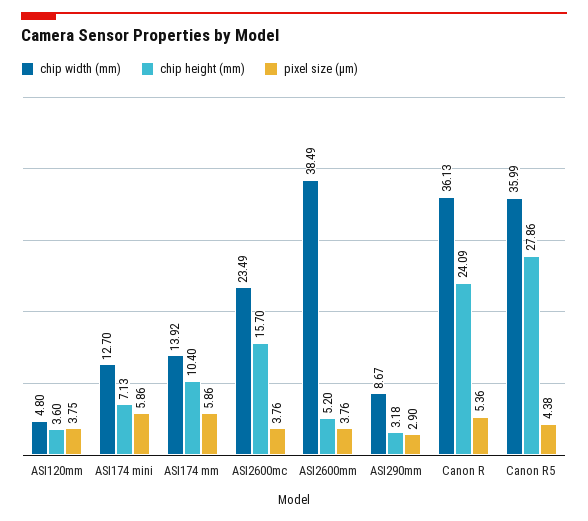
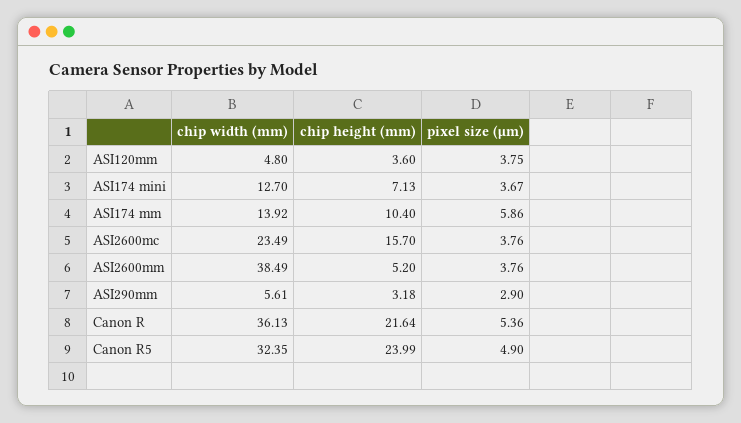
  {
    "chip width (mm)": {
      "ASI120mm": 4.8,
      "ASI174 mini": 12.7,
      "ASI174 mm": 13.92,
      "ASI2600mc": 23.49,
      "ASI2600mm": 38.49,
-     "ASI290mm": 8.67,
+     "ASI290mm": 5.61,
      "Canon R": 36.13,
-     "Canon R5": 35.99
+     "Canon R5": 32.35
    },
    "chip height (mm)": {
      "ASI120mm": 3.6,
      "ASI174 mini": 7.13,
      "ASI174 mm": 10.4,
      "ASI2600mc": 15.7,
      "ASI2600mm": 5.2,
      "ASI290mm": 3.18,
-     "Canon R": 24.09,
+     "Canon R": 21.64,
-     "Canon R5": 27.86
+     "Canon R5": 23.99
    },
    "pixel size (µm)": {
      "ASI120mm": 3.75,
-     "ASI174 mini": 5.86,
+     "ASI174 mini": 3.67,
      "ASI174 mm": 5.86,
      "ASI2600mc": 3.76,
      "ASI2600mm": 3.76,
      "ASI290mm": 2.9,
      "Canon R": 5.36,
-     "Canon R5": 4.38
+     "Canon R5": 4.9
    }
  }

